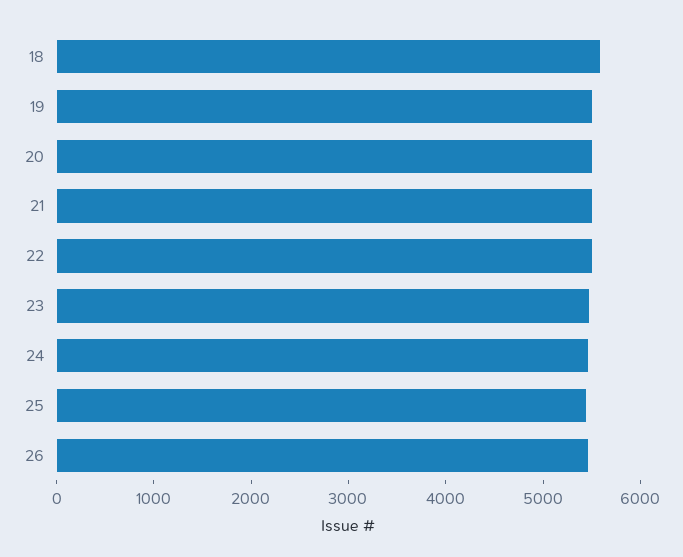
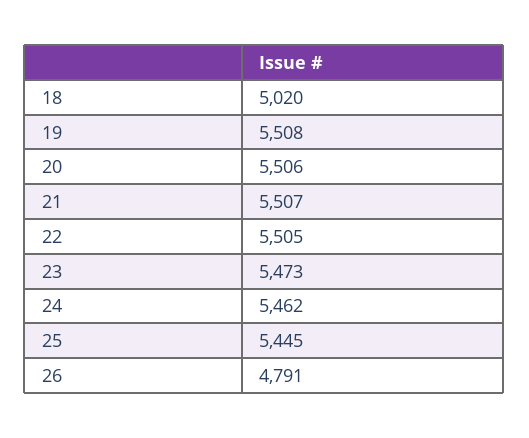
  {
-   "18": 5600,
+   "18": 5020,
    "19": 5508,
    "20": 5506,
    "21": 5507,
    "22": 5505,
    "23": 5473,
    "24": 5462,
    "25": 5445,
-   "26": 5400
+   "26": 4791
  }

